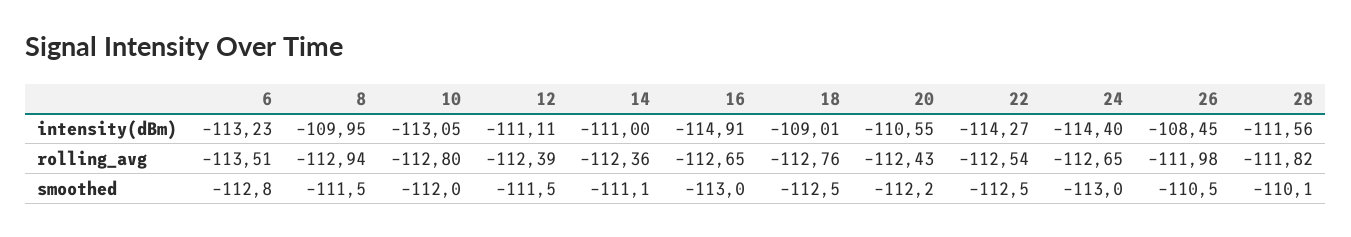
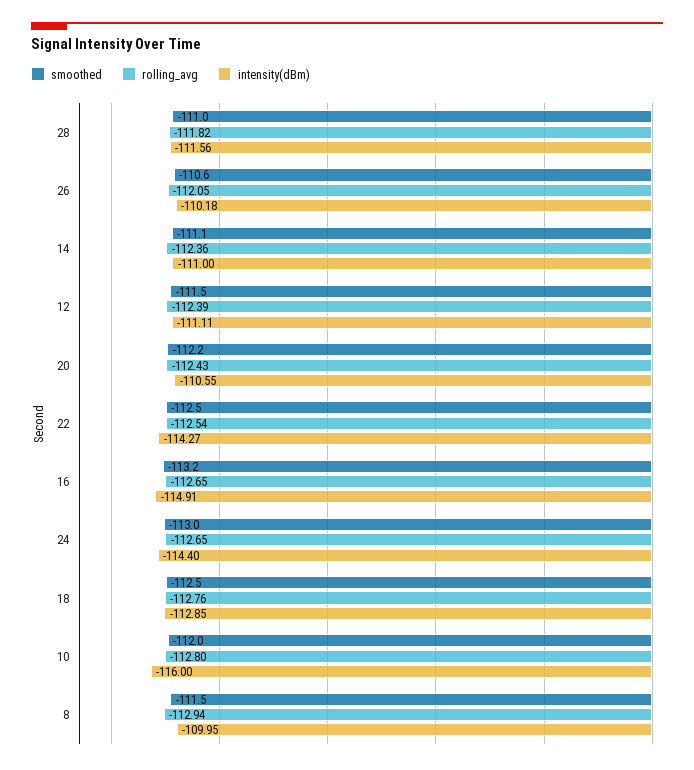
  {
    "intensity(dBm)": {
-     "6": -113.23,
      "8": -109.95,
-     "10": -113.05,
+     "10": -116,
      "12": -111.11,
      "14": -111,
      "16": -114.91,
-     "18": -109.01,
+     "18": -112.85,
      "20": -110.55,
      "22": -114.27,
      "24": -114.4,
-     "26": -108.45,
+     "26": -110.18,
      "28": -111.56
    },
    "rolling_avg": {
-     "6": -113.51,
      "8": -112.94,
      "10": -112.8,
      "12": -112.39,
      "14": -112.36,
      "16": -112.65,
      "18": -112.76,
      "20": -112.43,
      "22": -112.54,
      "24": -112.65,
-     "26": -111.98,
+     "26": -112.05,
      "28": -111.82
    },
    "smoothed": {
-     "6": -112.8,
      "8": -111.5,
      "10": -112,
      "12": -111.5,
      "14": -111.1,
-     "16": -113,
+     "16": -113.2,
      "18": -112.5,
      "20": -112.2,
      "22": -112.5,
      "24": -113,
-     "26": -110.5,
+     "26": -110.6,
-     "28": -110.1
+     "28": -111
    }
  }

